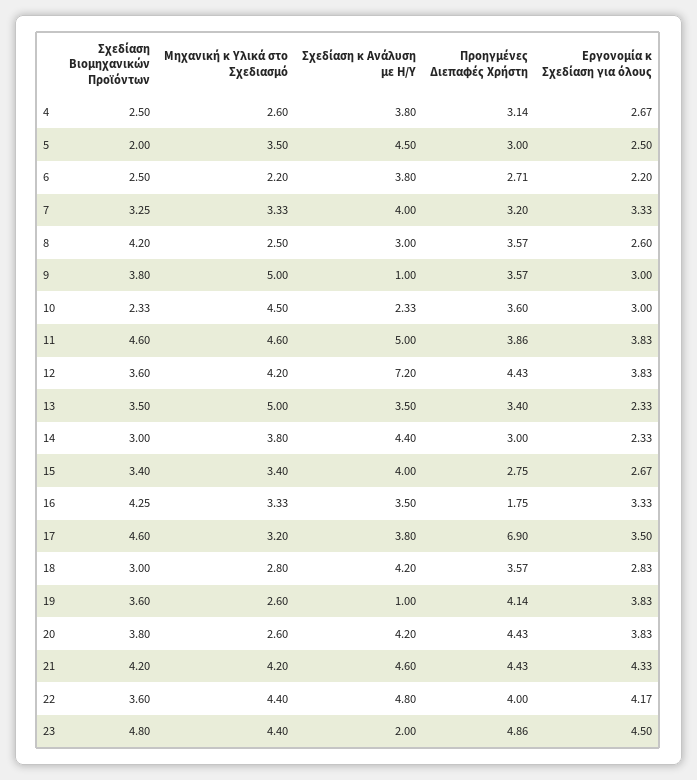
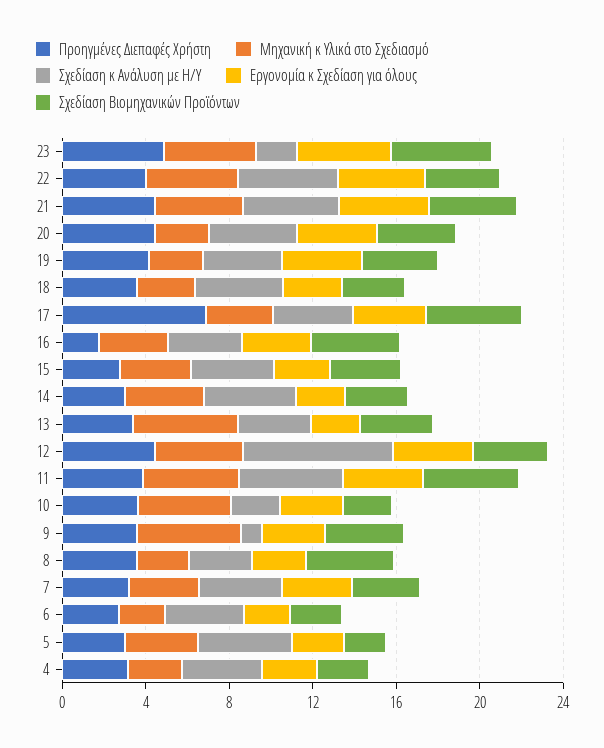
  {
    "Σχεδίαση Βιομηχανικών Προϊόντων": {
      "4": 2.5,
      "5": 2,
      "6": 2.5,
      "7": 3.25,
      "8": 4.2,
      "9": 3.8,
      "10": 2.33,
      "11": 4.6,
      "12": 3.6,
      "13": 3.5,
      "14": 3,
      "15": 3.4,
      "16": 4.25,
      "17": 4.6,
      "18": 3,
      "19": 3.6,
      "20": 3.8,
      "21": 4.2,
      "22": 3.6,
      "23": 4.8
    },
    "Μηχανική κ Υλικά στο Σχεδιασμό": {
      "4": 2.6,
      "5": 3.5,
      "6": 2.2,
      "7": 3.33,
      "8": 2.5,
      "9": 5,
      "10": 4.5,
      "11": 4.6,
      "12": 4.2,
      "13": 5,
      "14": 3.8,
      "15": 3.4,
      "16": 3.33,
      "17": 3.2,
      "18": 2.8,
      "19": 2.6,
      "20": 2.6,
      "21": 4.2,
      "22": 4.4,
      "23": 4.4
    },
    "Σχεδίαση κ Ανάλυση με Η/Υ": {
      "4": 3.8,
      "5": 4.5,
      "6": 3.8,
      "7": 4,
      "8": 3,
      "9": 1,
      "10": 2.33,
      "11": 5,
      "12": 7.2,
      "13": 3.5,
      "14": 4.4,
      "15": 4,
      "16": 3.5,
      "17": 3.8,
      "18": 4.2,
-     "19": 1,
+     "19": 4,
      "20": 4.2,
      "21": 4.6,
      "22": 4.8,
      "23": 2
    },
    "Προηγμένες Διεπαφές Χρήστη": {
      "4": 3.14,
      "5": 3,
      "6": 2.71,
      "7": 3.2,
      "8": 3.57,
      "9": 3.57,
      "10": 3.6,
      "11": 3.86,
      "12": 4.43,
      "13": 3.4,
      "14": 3,
      "15": 2.75,
      "16": 1.75,
      "17": 6.9,
      "18": 3.57,
      "19": 4.14,
      "20": 4.43,
      "21": 4.43,
      "22": 4,
      "23": 4.86
    },
    "Εργονομία κ Σχεδίαση για όλους": {
      "4": 2.67,
      "5": 2.5,
      "6": 2.2,
      "7": 3.33,
      "8": 2.6,
      "9": 3,
      "10": 3,
      "11": 3.83,
      "12": 3.83,
      "13": 2.33,
      "14": 2.33,
      "15": 2.67,
      "16": 3.33,
      "17": 3.5,
      "18": 2.83,
      "19": 3.83,
      "20": 3.83,
      "21": 4.33,
      "22": 4.17,
      "23": 4.5
    }
  }

